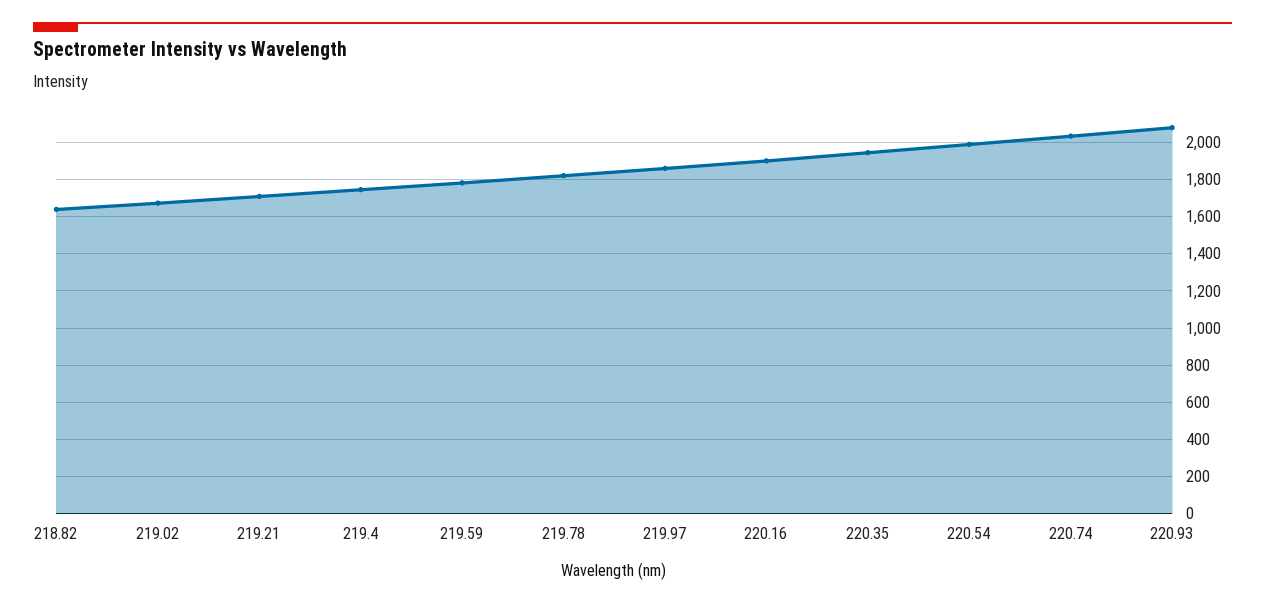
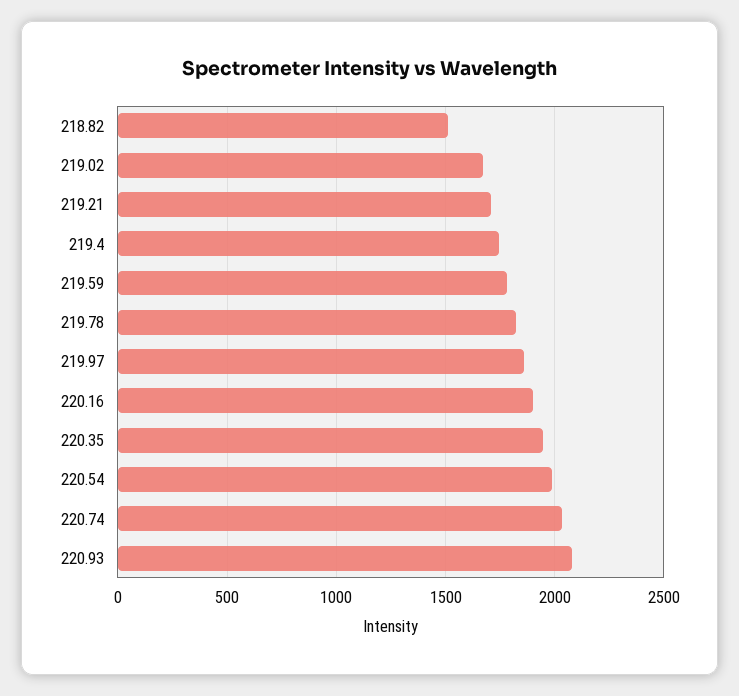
  {
-   "218.82": 1650,
+   "218.82": 1500,
    "219.02": 1650,
    "219.21": 1700,
    "219.4": 1750,
    "219.59": 1800,
    "219.78": 1800,
    "219.97": 1850,
    "220.16": 1900,
    "220.35": 1950,
    "220.54": 2000,
    "220.74": 2050,
    "220.93": 2100
  }

